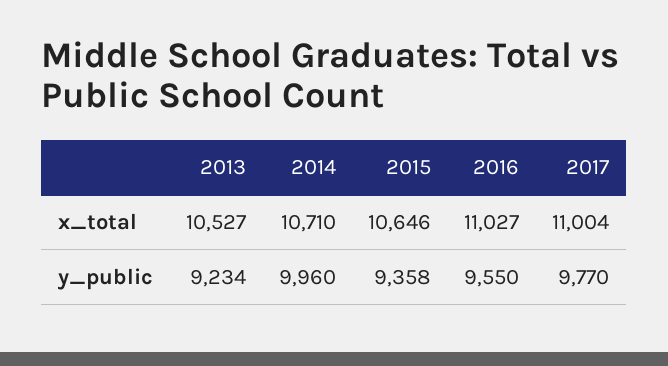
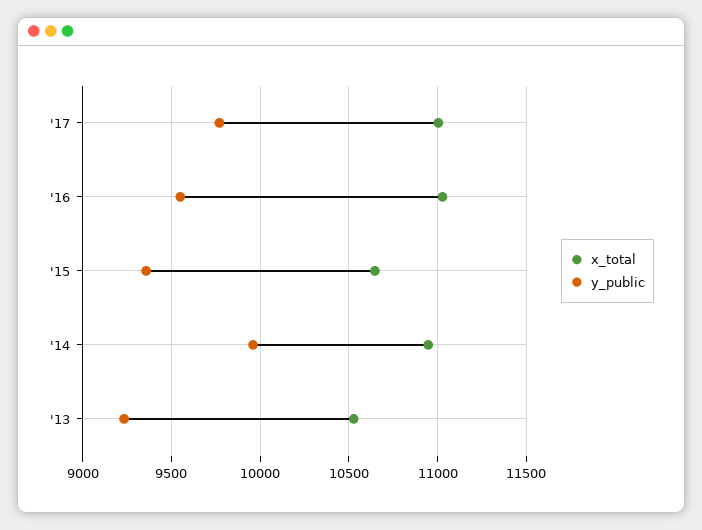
  {
    "x_total": {
      "2013": 10527,
-     "2014": 10710,
+     "2014": 10950,
      "2015": 10646,
      "2016": 11027,
      "2017": 11004
    },
    "y_public": {
      "2013": 9234,
      "2014": 9960,
      "2015": 9358,
      "2016": 9550,
      "2017": 9770
    }
  }

